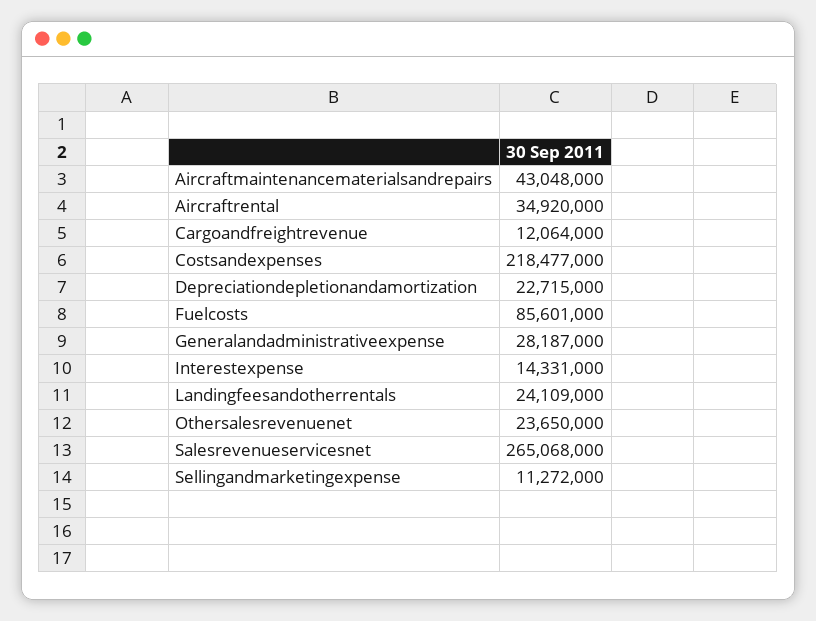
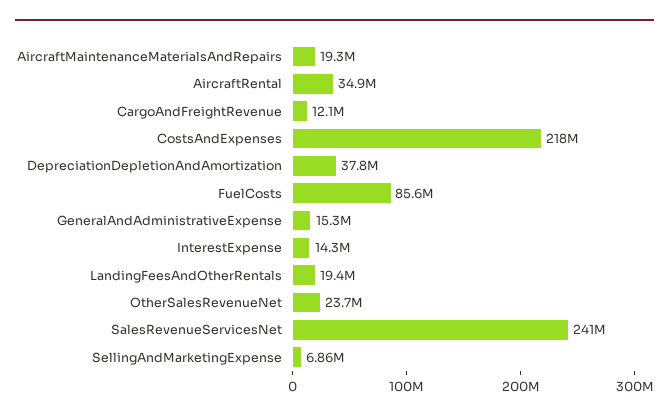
  {
-   "Aircraftmaintenancematerialsandrepairs": 43048000,
+   "Aircraftmaintenancematerialsandrepairs": 19300000,
    "Aircraftrental": 34920000,
    "Cargoandfreightrevenue": 12064000,
    "Costsandexpenses": 218477000,
-   "Depreciationdepletionandamortization": 22715000,
+   "Depreciationdepletionandamortization": 37800000,
    "Fuelcosts": 85601000,
-   "Generalandadministrativeexpense": 28187000,
+   "Generalandadministrativeexpense": 15300000,
    "Interestexpense": 14331000,
-   "Landingfeesandotherrentals": 24109000,
+   "Landingfeesandotherrentals": 19400000,
    "Othersalesrevenuenet": 23650000,
-   "Salesrevenueservicesnet": 265068000,
+   "Salesrevenueservicesnet": 241000000,
-   "Sellingandmarketingexpense": 11272000
+   "Sellingandmarketingexpense": 6860000
  }

